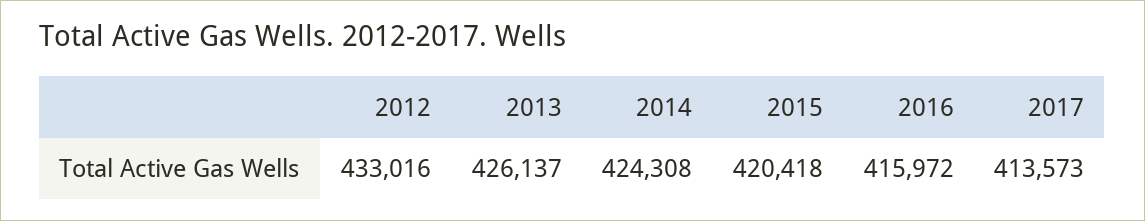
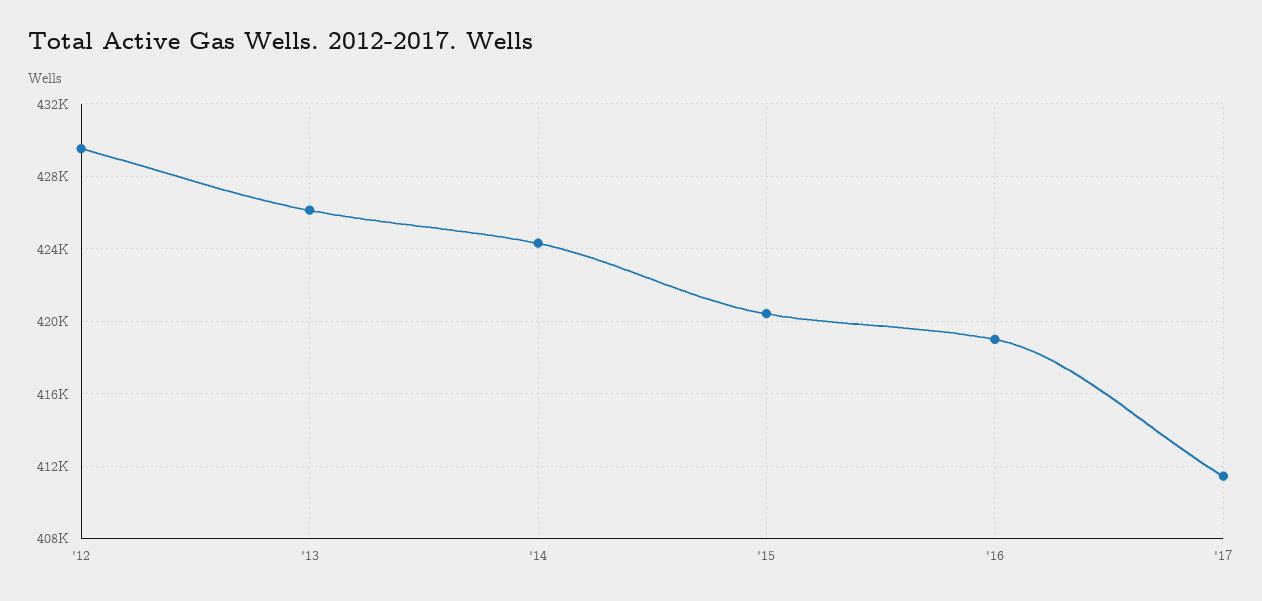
  {
-   "2012": 433016,
+   "2012": 429500,
    "2013": 426137,
    "2014": 424308,
    "2015": 420418,
-   "2016": 415972,
+   "2016": 419000,
-   "2017": 413573
+   "2017": 411500
  }

